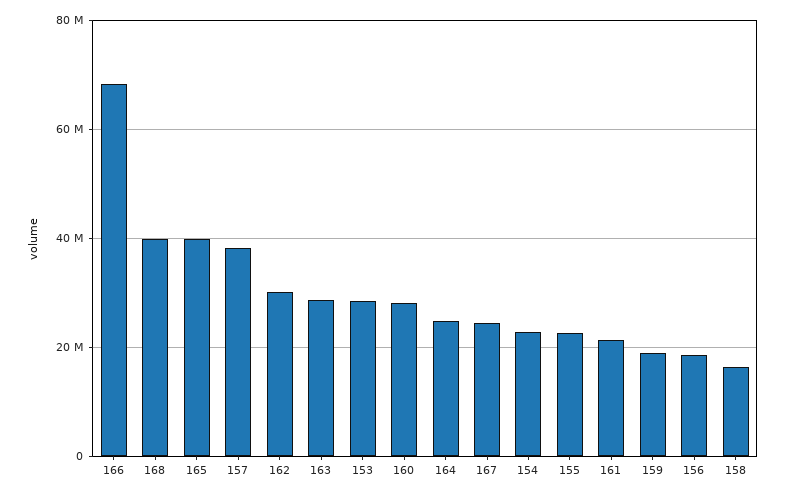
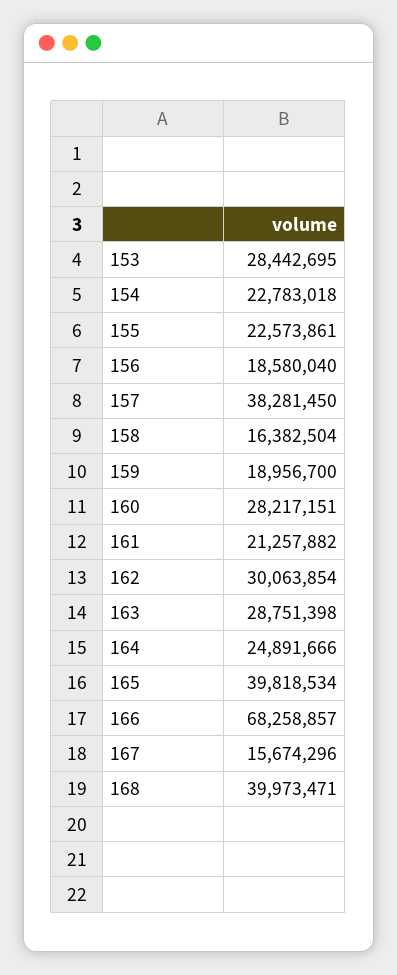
  {
    "166": 68258857,
    "168": 39973471,
    "165": 39818534,
    "157": 38281450,
    "162": 30063854,
    "163": 28751398,
    "153": 28442695,
    "160": 28217151,
    "164": 24891666,
-   "167": 24000000,
+   "167": 15674296,
    "154": 22783018,
    "155": 22573861,
    "161": 21257882,
    "159": 18956700,
    "156": 18580040,
    "158": 16382504
  }

